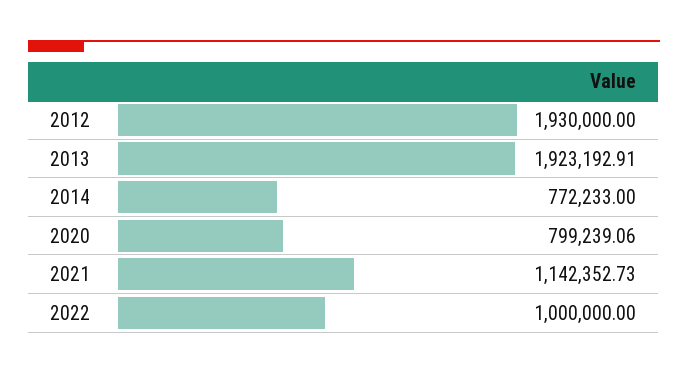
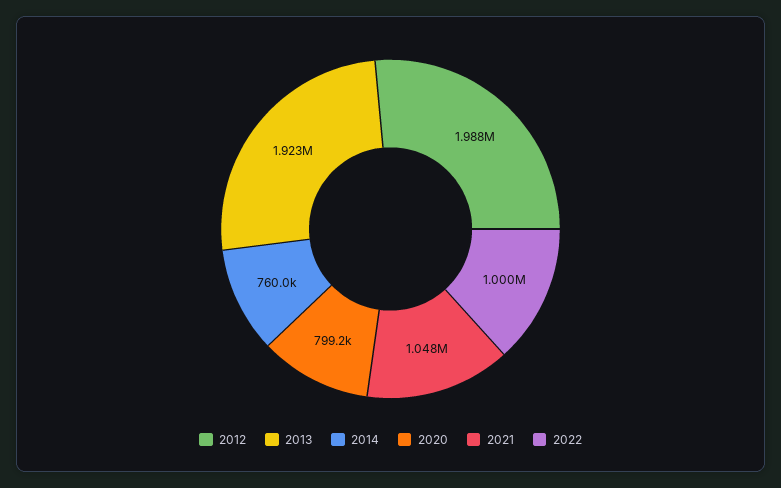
  {
-   "2012": 1930000,
+   "2012": 1988000,
    "2013": 1923192.91,
-   "2014": 772233,
+   "2014": 760000,
    "2020": 799239.06,
-   "2021": 1142352.73,
+   "2021": 1048000,
    "2022": 1000000
  }

